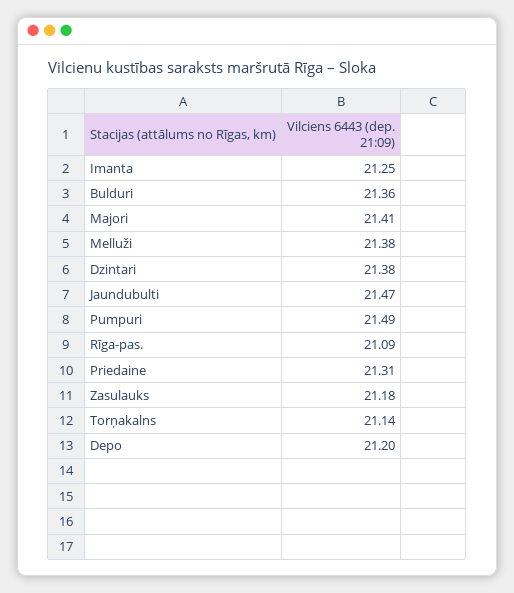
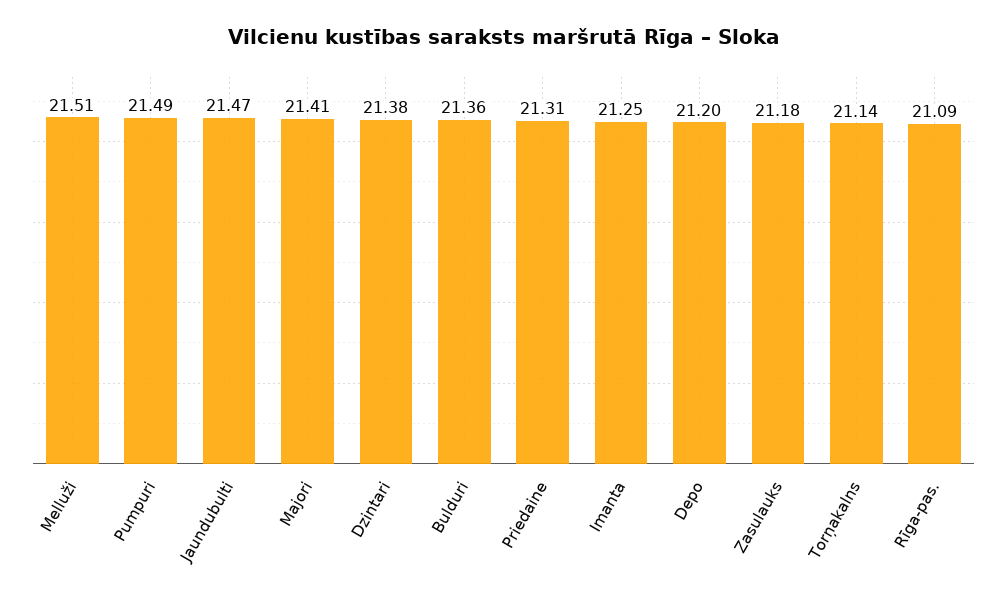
  {
    "Imanta": 21.25,
    "Bulduri": 21.36,
    "Majori": 21.41,
-   "Melluži": 21.38,
+   "Melluži": 21.51,
    "Dzintari": 21.38,
    "Jaundubulti": 21.47,
    "Pumpuri": 21.49,
    "Rīga-pas.": 21.09,
    "Priedaine": 21.31,
    "Zasulauks": 21.18,
    "Torņakalns": 21.14,
    "Depo": 21.2
  }

